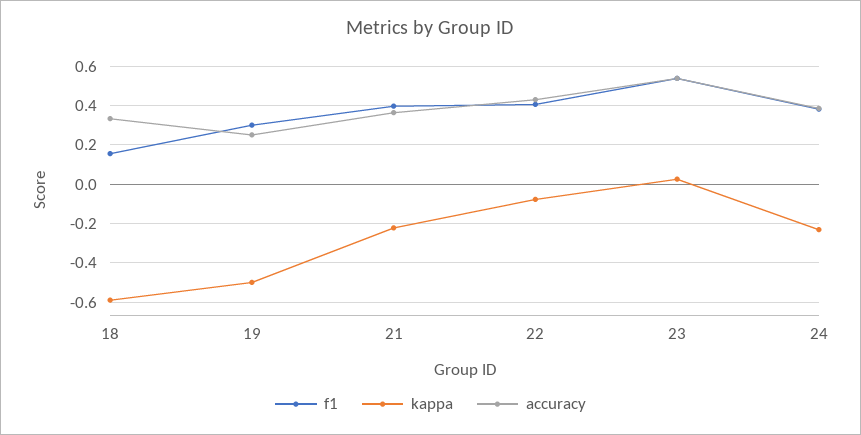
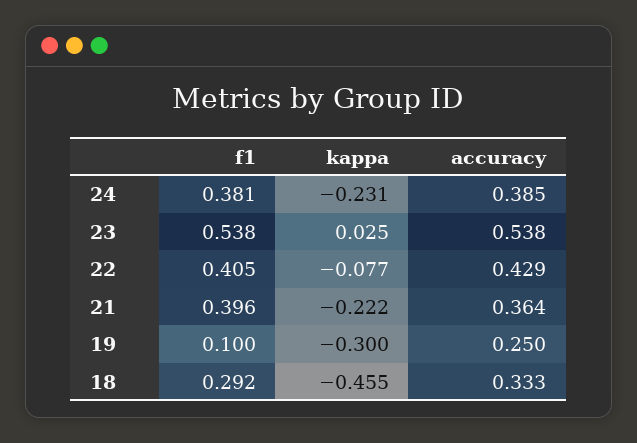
  {
    "f1": {
-     "18": 0.15,
+     "18": 0.292,
-     "19": 0.3,
+     "19": 0.1,
      "21": 0.396,
      "22": 0.405,
      "23": 0.538,
      "24": 0.381
    },
    "kappa": {
-     "18": -0.6,
+     "18": -0.455,
-     "19": -0.5,
+     "19": -0.3,
      "21": -0.222,
      "22": -0.077,
      "23": 0.025,
      "24": -0.231
    },
    "accuracy": {
      "18": 0.333,
      "19": 0.25,
      "21": 0.364,
      "22": 0.429,
      "23": 0.538,
      "24": 0.385
    }
  }

